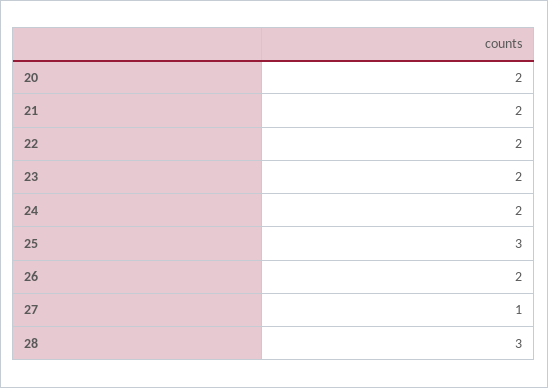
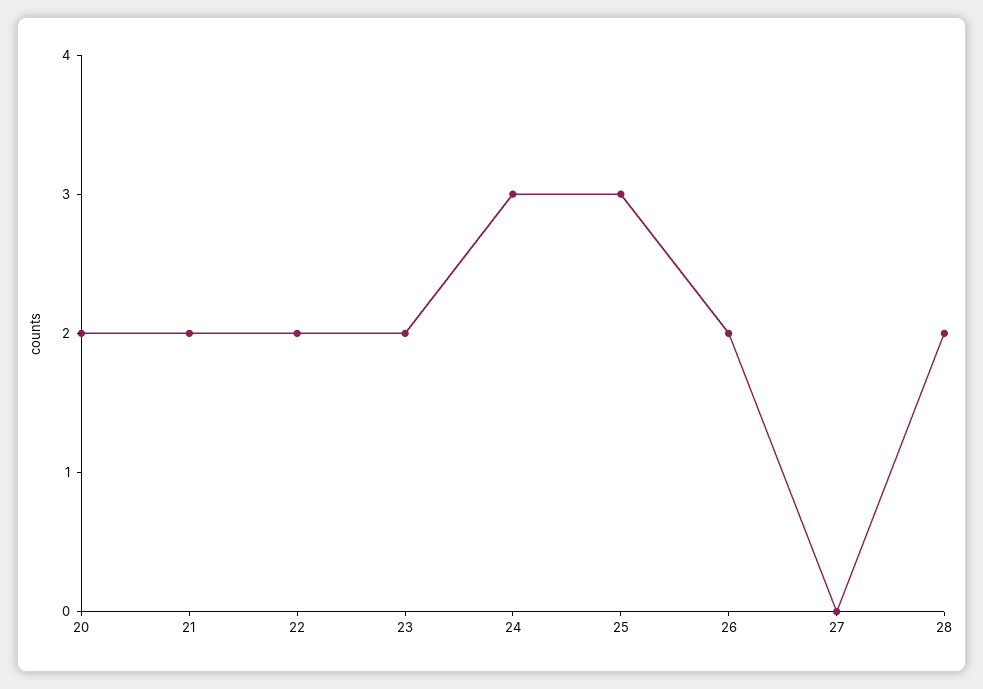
  {
    "20": 2,
    "21": 2,
    "22": 2,
    "23": 2,
-   "24": 2,
+   "24": 3,
    "25": 3,
    "26": 2,
-   "27": 1,
+   "27": 0,
-   "28": 3
+   "28": 2
  }

